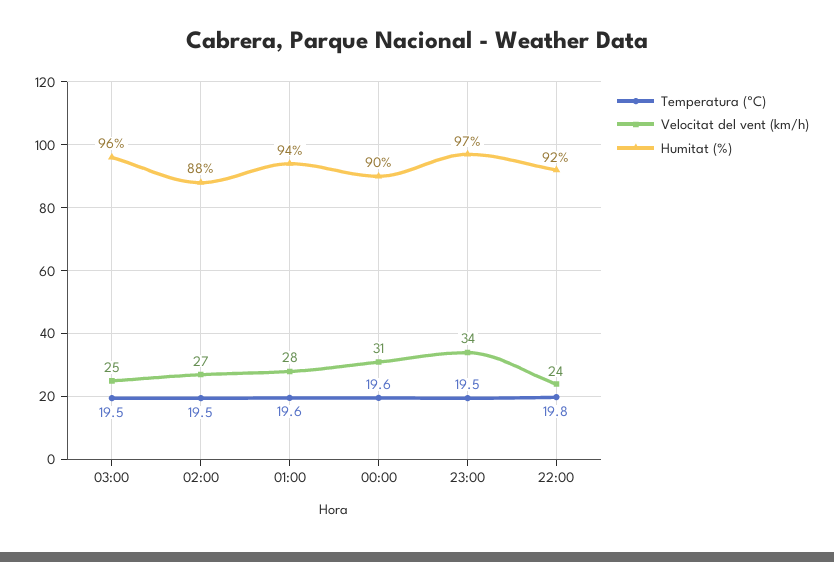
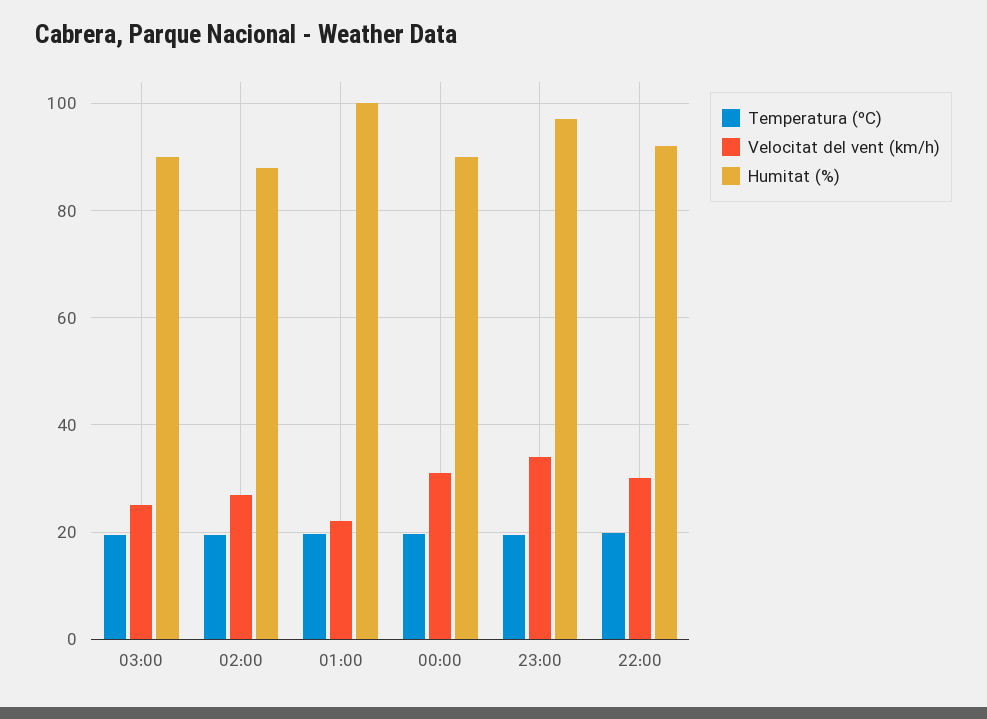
  {
    "Temperatura (ºC)": {
      "03:00": 19.5,
      "02:00": 19.5,
      "01:00": 19.6,
      "00:00": 19.6,
      "23:00": 19.5,
      "22:00": 19.8
    },
    "Velocitat del vent (km/h)": {
      "03:00": 25,
      "02:00": 27,
-     "01:00": 28,
+     "01:00": 22,
      "00:00": 31,
      "23:00": 34,
-     "22:00": 24
+     "22:00": 30
    },
    "Humitat (%)": {
-     "03:00": 96,
+     "03:00": 90,
      "02:00": 88,
-     "01:00": 94,
+     "01:00": 100,
      "00:00": 90,
      "23:00": 97,
      "22:00": 92
    }
  }

